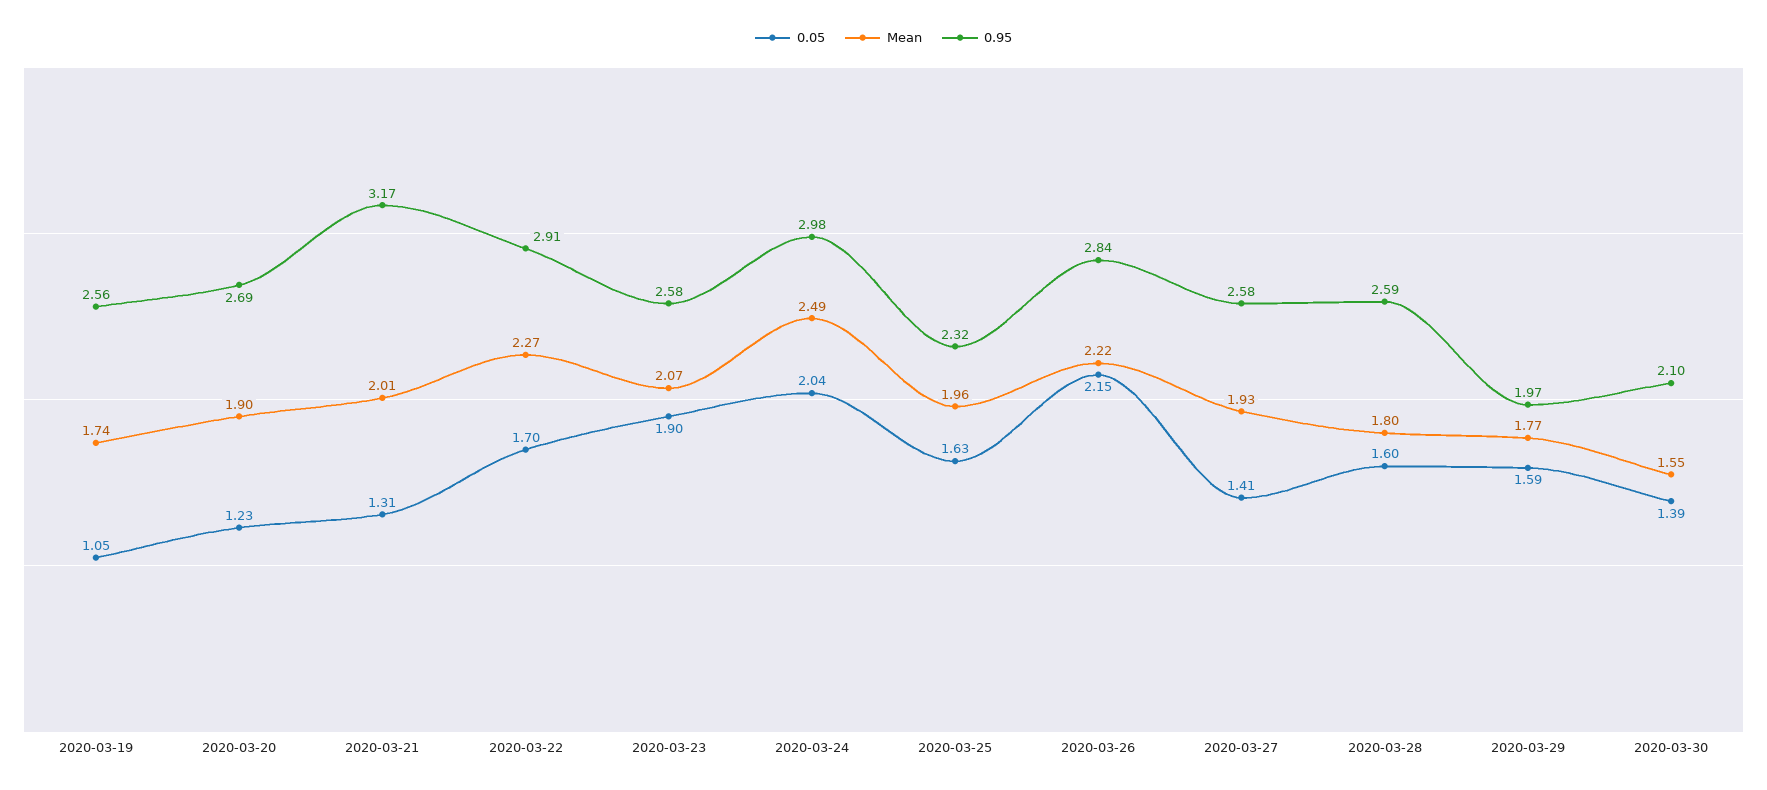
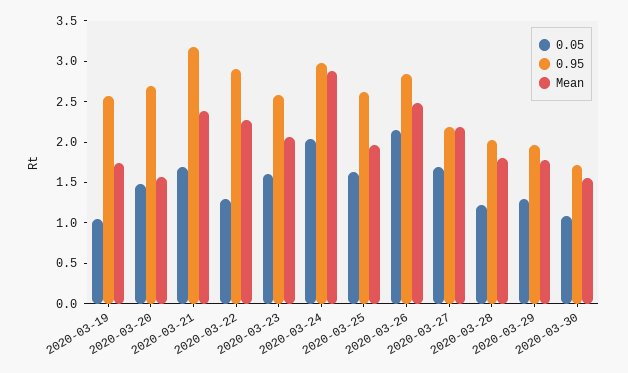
  {
    "0.05": {
      "2020-03-19": 1.05,
-     "2020-03-20": 1.23,
+     "2020-03-20": 1.5,
-     "2020-03-21": 1.31,
+     "2020-03-21": 1.7,
-     "2020-03-22": 1.7,
+     "2020-03-22": 1.3,
-     "2020-03-23": 1.9,
+     "2020-03-23": 1.6,
      "2020-03-24": 2.04,
      "2020-03-25": 1.63,
      "2020-03-26": 2.15,
-     "2020-03-27": 1.41,
+     "2020-03-27": 1.7,
-     "2020-03-28": 1.6,
+     "2020-03-28": 1.2,
-     "2020-03-29": 1.59,
+     "2020-03-29": 1.3,
-     "2020-03-30": 1.39
+     "2020-03-30": 1.1
    },
    "Mean": {
      "2020-03-19": 1.74,
-     "2020-03-20": 1.9,
+     "2020-03-20": 1.6,
-     "2020-03-21": 2.01,
+     "2020-03-21": 2.4,
      "2020-03-22": 2.27,
      "2020-03-23": 2.07,
-     "2020-03-24": 2.49,
+     "2020-03-24": 2.9,
      "2020-03-25": 1.96,
-     "2020-03-26": 2.22,
+     "2020-03-26": 2.5,
-     "2020-03-27": 1.93,
+     "2020-03-27": 2.2,
      "2020-03-28": 1.8,
      "2020-03-29": 1.77,
      "2020-03-30": 1.55
    },
    "0.95": {
      "2020-03-19": 2.56,
      "2020-03-20": 2.69,
      "2020-03-21": 3.17,
      "2020-03-22": 2.91,
      "2020-03-23": 2.58,
      "2020-03-24": 2.98,
-     "2020-03-25": 2.32,
+     "2020-03-25": 2.6,
      "2020-03-26": 2.84,
-     "2020-03-27": 2.58,
+     "2020-03-27": 2.2,
-     "2020-03-28": 2.59,
+     "2020-03-28": 2,
      "2020-03-29": 1.97,
-     "2020-03-30": 2.1
+     "2020-03-30": 1.7
    }
  }

